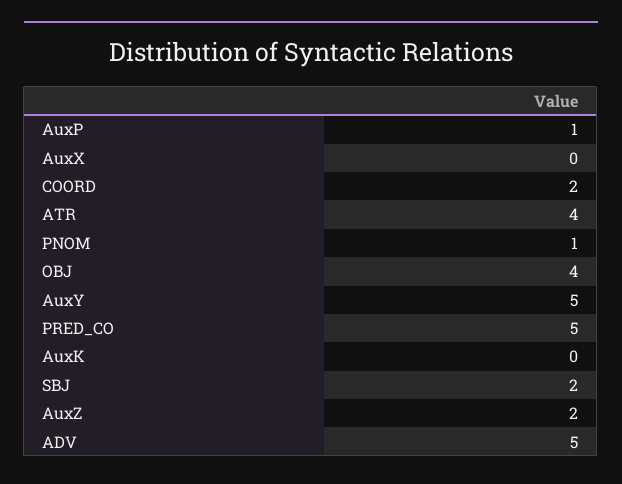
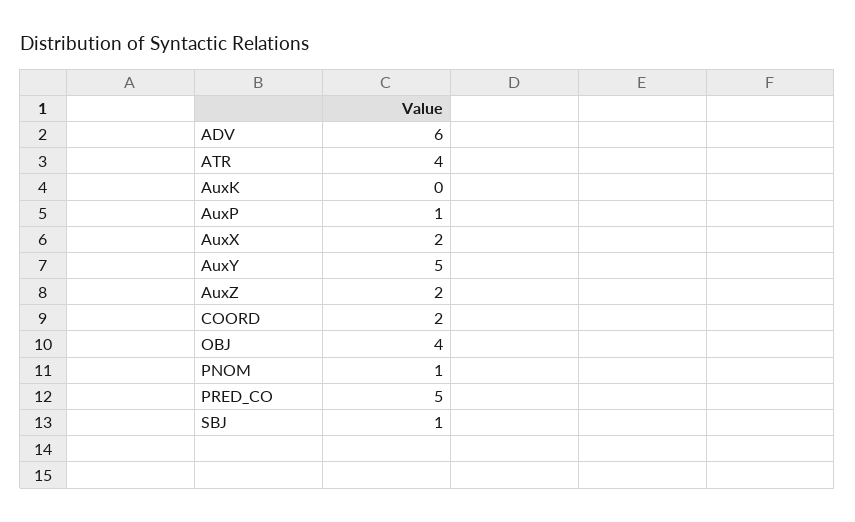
  {
    "AuxP": 1,
-   "AuxX": 0,
+   "AuxX": 2,
    "COORD": 2,
    "ATR": 4,
    "PNOM": 1,
    "OBJ": 4,
    "AuxY": 5,
    "PRED_CO": 5,
    "AuxK": 0,
-   "SBJ": 2,
+   "SBJ": 1,
    "AuxZ": 2,
-   "ADV": 5
+   "ADV": 6
  }

